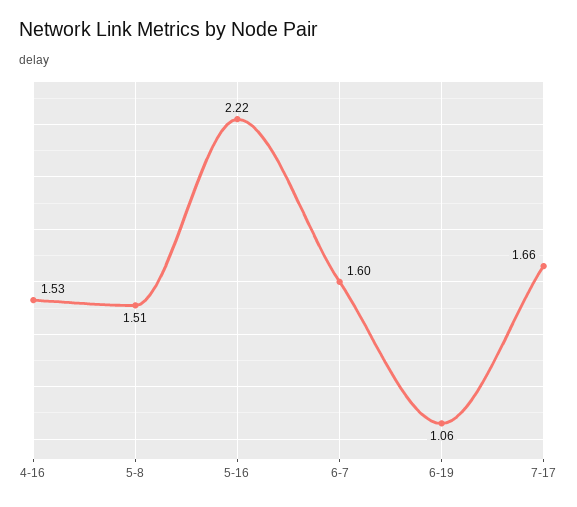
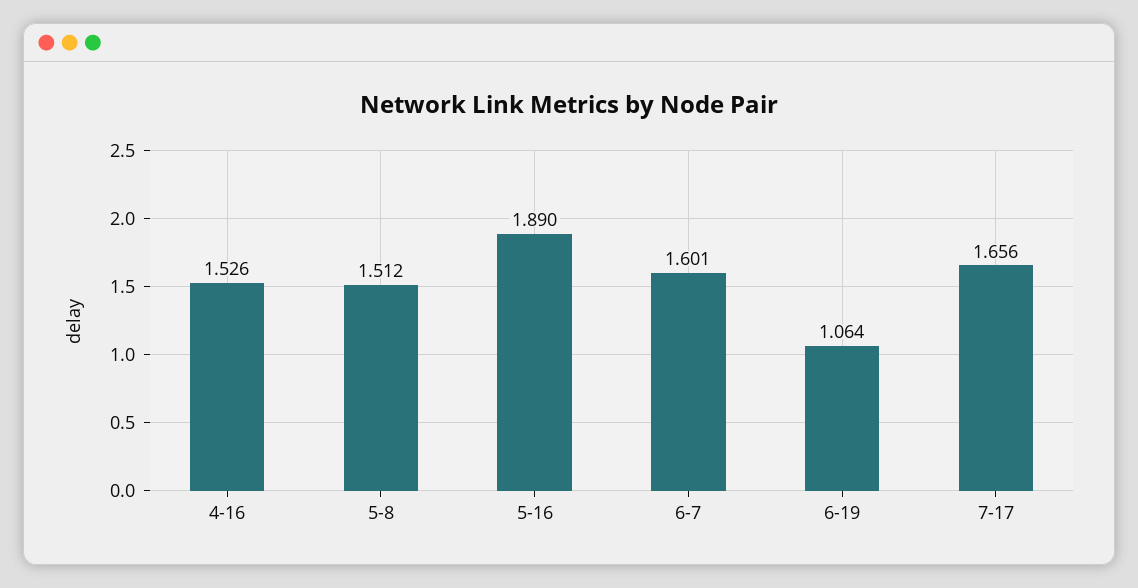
  {
    "4-16": 1.526,
    "5-8": 1.512,
-   "5-16": 2.22,
+   "5-16": 1.89,
    "6-7": 1.601,
    "6-19": 1.064,
    "7-17": 1.656
  }

